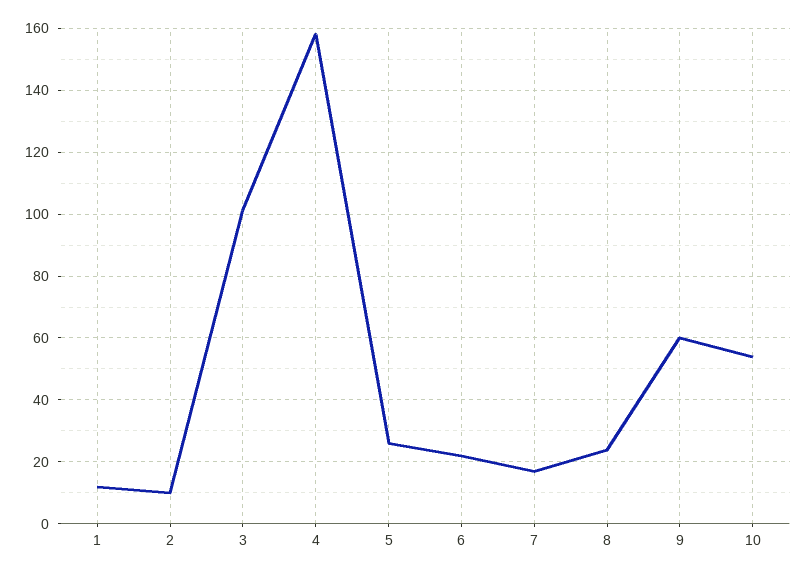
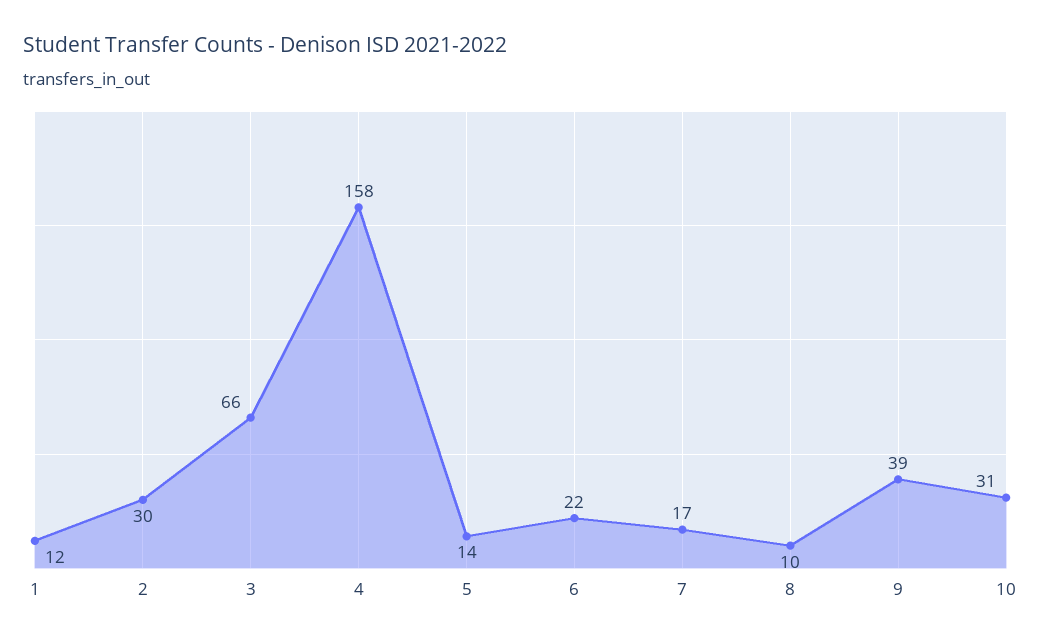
  {
    "1": 12,
-   "2": 10,
+   "2": 30,
-   "3": 100,
+   "3": 66,
    "4": 158,
-   "5": 25,
+   "5": 14,
    "6": 22,
    "7": 17,
-   "8": 25,
+   "8": 10,
-   "9": 60,
+   "9": 39,
-   "10": 55
+   "10": 31
  }

